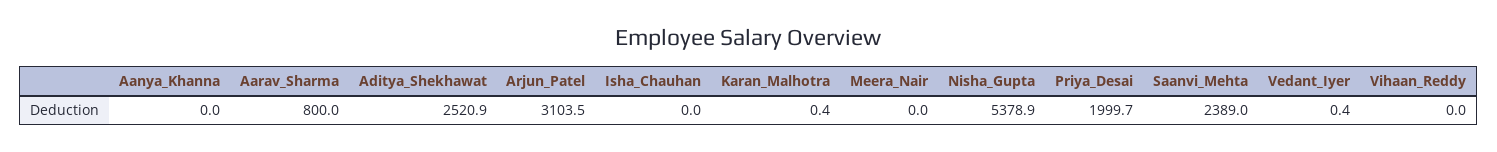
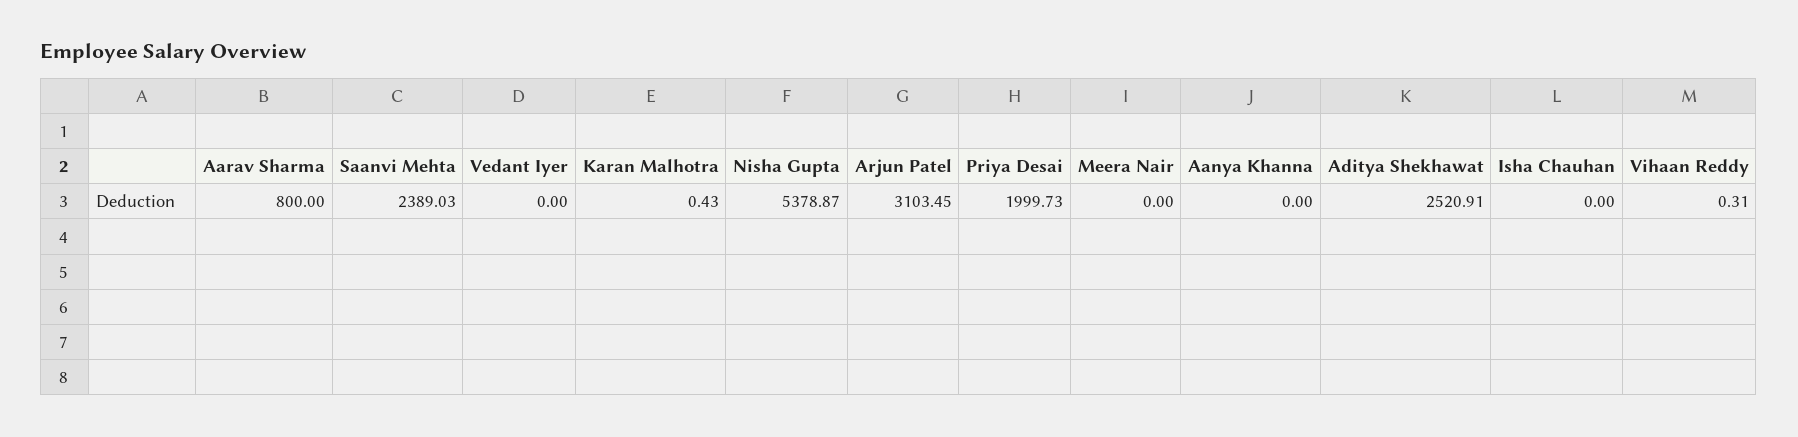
  {
    "Aanya_Khanna": 0,
    "Aarav_Sharma": 800,
    "Aditya_Shekhawat": 2520.91,
    "Arjun_Patel": 3103.45,
    "Isha_Chauhan": 0,
    "Karan_Malhotra": 0.43,
    "Meera_Nair": 0,
    "Nisha_Gupta": 5378.87,
    "Priya_Desai": 1999.73,
    "Saanvi_Mehta": 2389.03,
-   "Vedant_Iyer": 0.4,
+   "Vedant_Iyer": 0,
-   "Vihaan_Reddy": 0
+   "Vihaan_Reddy": 0.31
  }

